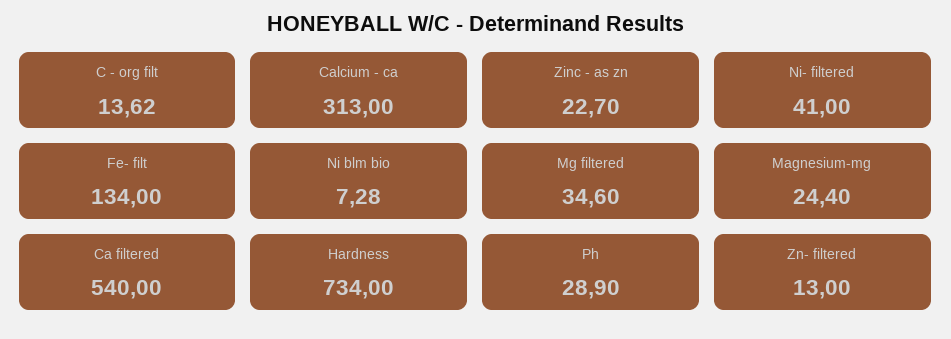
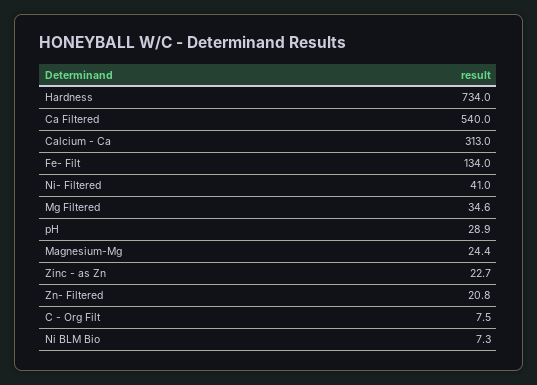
  {
-   "C - org filt": 13.62,
+   "C - org filt": 7.5,
    "Calcium - ca": 313,
    "Zinc - as zn": 22.7,
    "Ni- filtered": 41,
    "Fe- filt": 134,
    "Ni blm bio": 7.28,
    "Mg filtered": 34.6,
    "Magnesium-mg": 24.4,
    "Ca filtered": 540,
    "Hardness": 734,
    "Ph": 28.9,
-   "Zn- filtered": 13
+   "Zn- filtered": 20.8
  }

